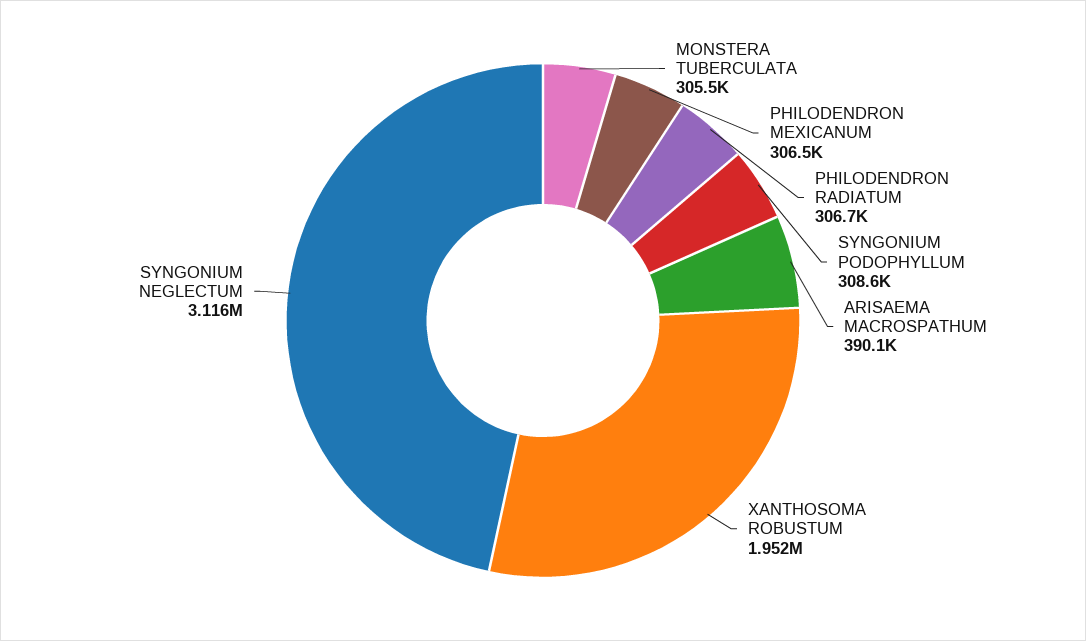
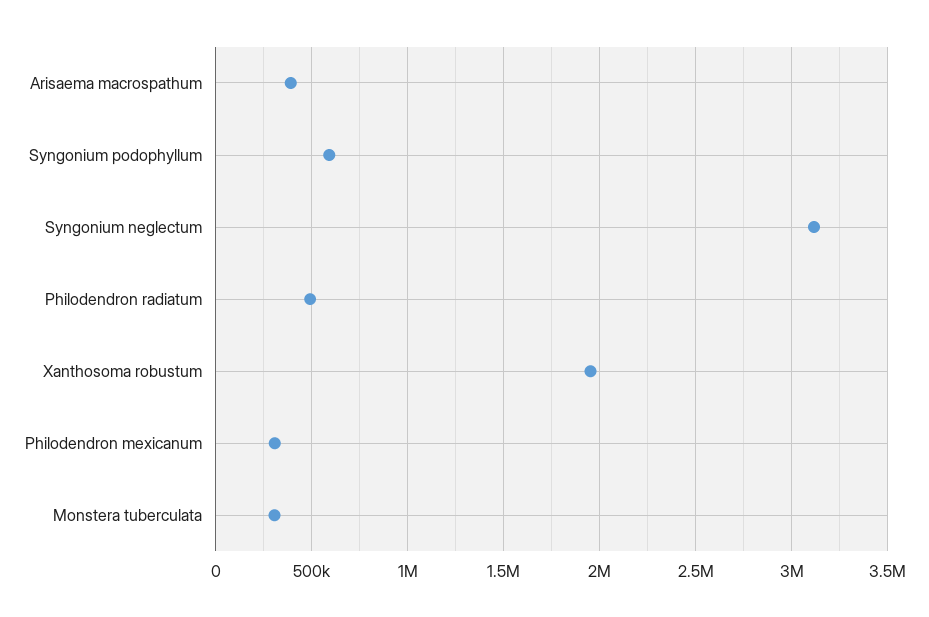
  {
    "MONSTERA TUBERCULATA": 305500,
    "PHILODENDRON MEXICANUM": 306500,
-   "PHILODENDRON RADIATUM": 306700,
+   "PHILODENDRON RADIATUM": 500000,
-   "SYNGONIUM PODOPHYLLUM": 308600,
+   "SYNGONIUM PODOPHYLLUM": 600000,
    "ARISAEMA MACROSPATHUM": 390100,
    "XANTHOSOMA ROBUSTUM": 1952000,
    "SYNGONIUM NEGLECTUM": 3116000
  }

